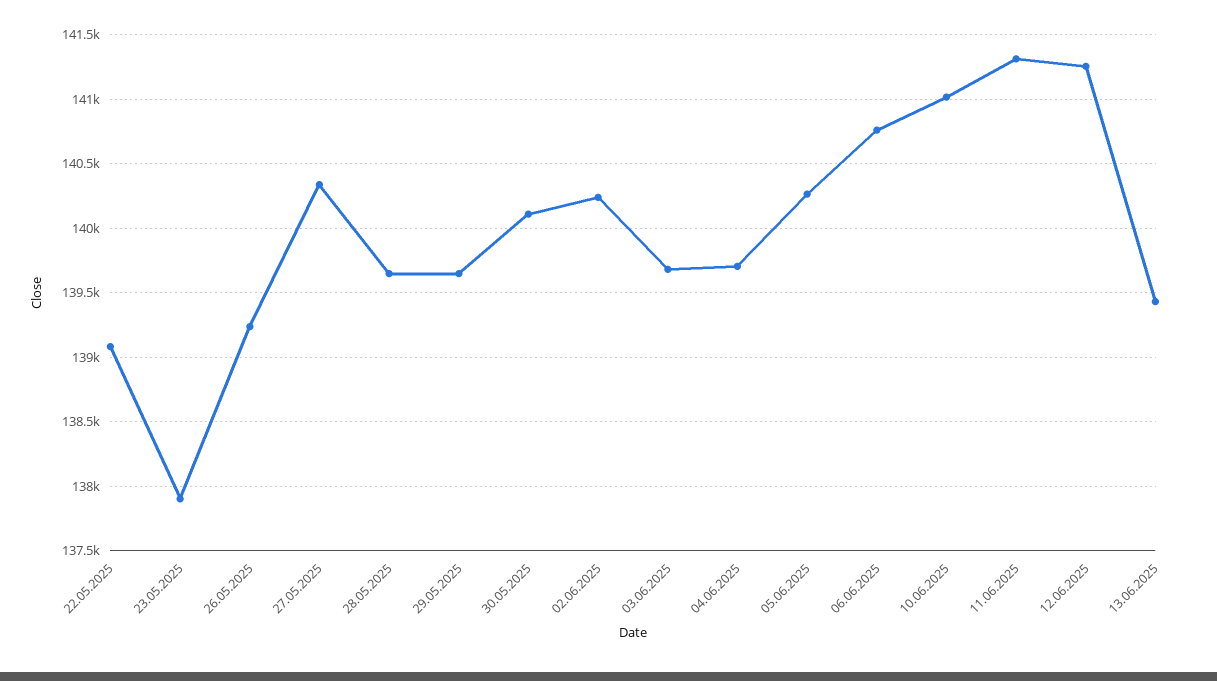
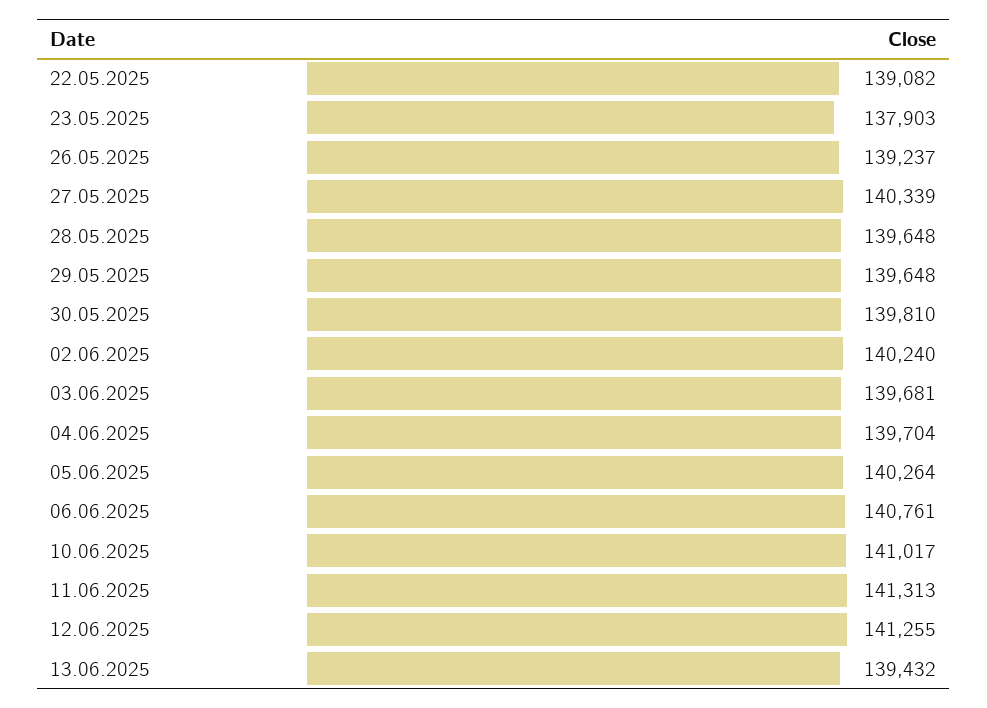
  {
    "22.05.2025": 139082,
    "23.05.2025": 137903,
    "26.05.2025": 139237,
    "27.05.2025": 140339,
    "28.05.2025": 139648,
    "29.05.2025": 139648,
-   "30.05.2025": 140100,
+   "30.05.2025": 139810,
    "02.06.2025": 140240,
    "03.06.2025": 139681,
    "04.06.2025": 139704,
    "05.06.2025": 140264,
    "06.06.2025": 140761,
    "10.06.2025": 141017,
    "11.06.2025": 141313,
    "12.06.2025": 141255,
    "13.06.2025": 139432
  }

